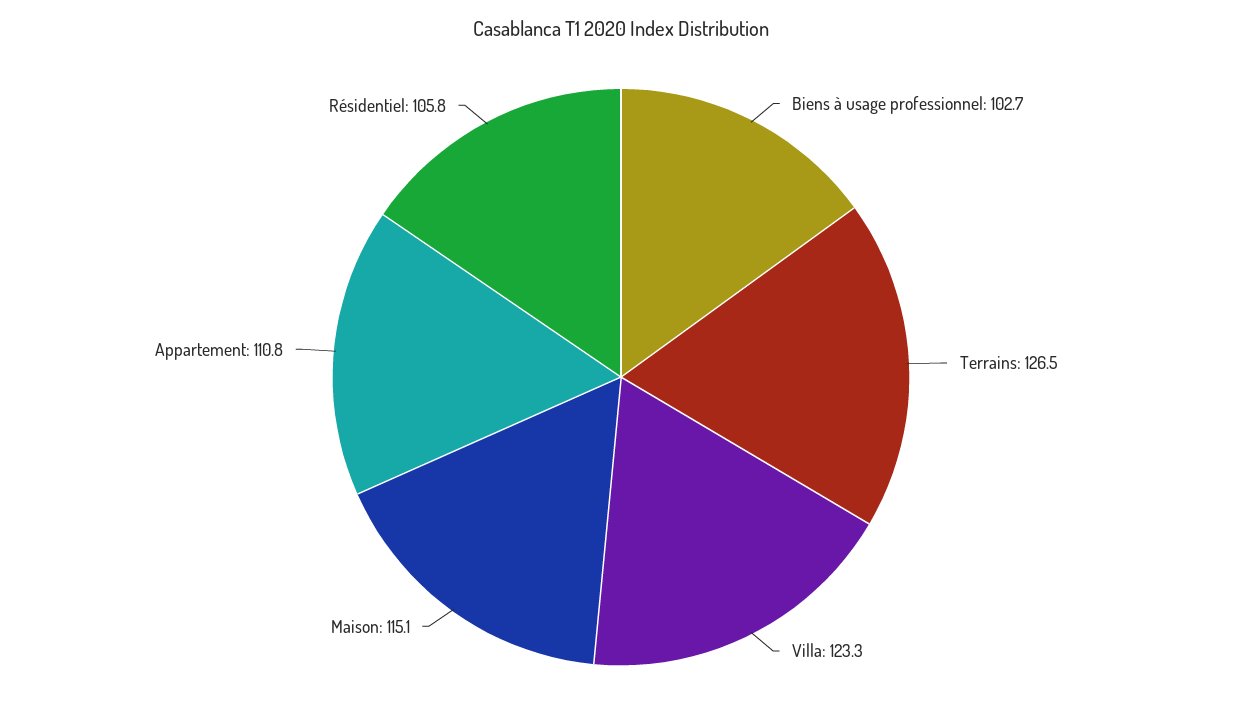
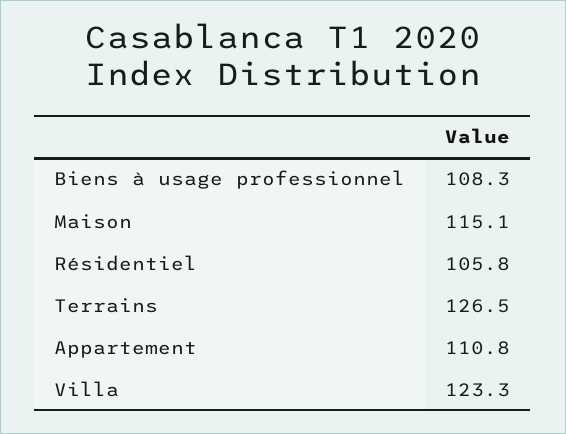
  {
-   "Biens à usage professionnel": 102.7,
+   "Biens à usage professionnel": 108.3,
    "Terrains": 126.5,
    "Villa": 123.3,
    "Maison": 115.1,
    "Appartement": 110.8,
    "Résidentiel": 105.8
  }

